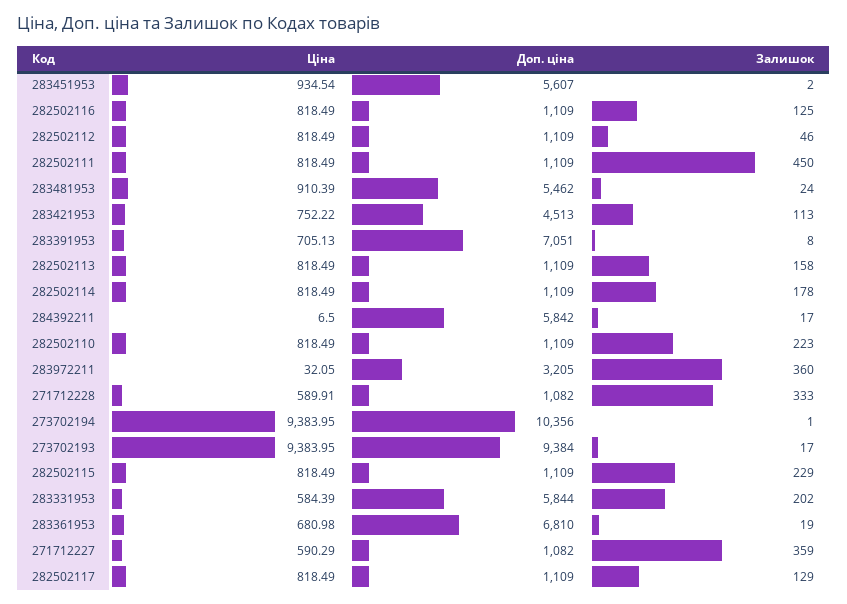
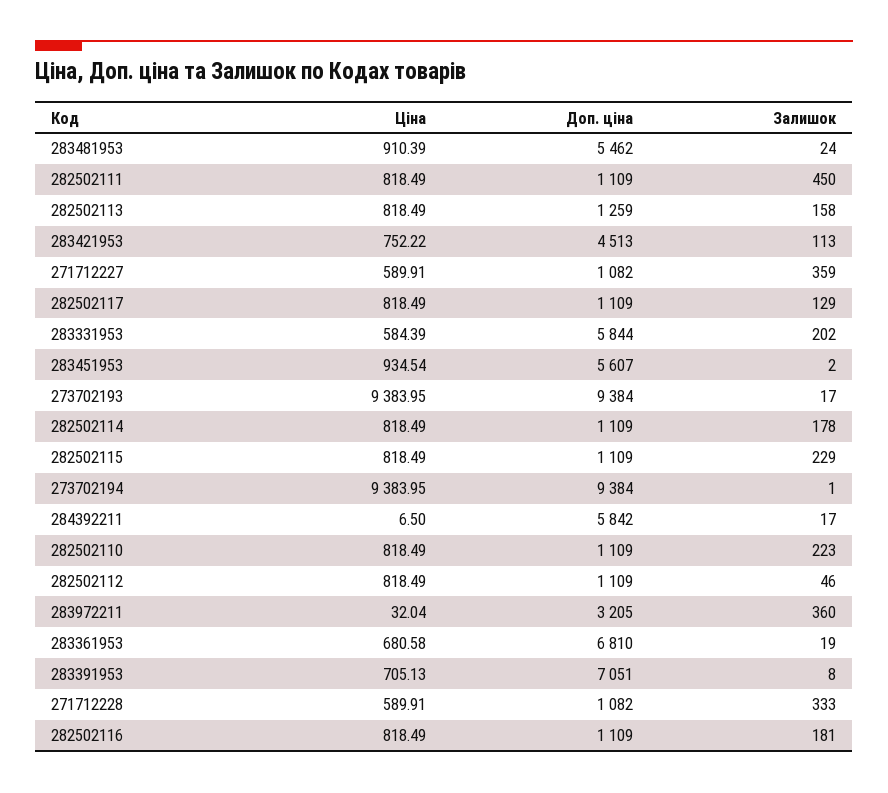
  {
    "Ціна": {
      "283451953": 934.54,
      "282502116": 818.49,
      "282502112": 818.49,
      "282502111": 818.49,
      "283481953": 910.39,
      "283421953": 752.22,
      "283391953": 705.13,
      "282502113": 818.49,
      "282502114": 818.49,
      "284392211": 6.5,
      "282502110": 818.49,
-     "283972211": 32.05,
+     "283972211": 32.04,
      "271712228": 589.91,
      "273702194": 9383.95,
      "273702193": 9383.95,
      "282502115": 818.49,
      "283331953": 584.39,
-     "283361953": 680.98,
+     "283361953": 680.58,
-     "271712227": 590.29,
+     "271712227": 589.91,
      "282502117": 818.49
    },
    "Доп. ціна": {
      "283451953": 5607,
      "282502116": 1109,
      "282502112": 1109,
      "282502111": 1109,
      "283481953": 5462,
      "283421953": 4513,
      "283391953": 7051,
-     "282502113": 1109,
+     "282502113": 1259,
      "282502114": 1109,
      "284392211": 5842,
      "282502110": 1109,
      "283972211": 3205,
      "271712228": 1082,
-     "273702194": 10356,
+     "273702194": 9384,
      "273702193": 9384,
      "282502115": 1109,
      "283331953": 5844,
      "283361953": 6810,
      "271712227": 1082,
      "282502117": 1109
    },
    "Залишок": {
      "283451953": 2,
-     "282502116": 125,
+     "282502116": 181,
      "282502112": 46,
      "282502111": 450,
      "283481953": 24,
      "283421953": 113,
      "283391953": 8,
      "282502113": 158,
      "282502114": 178,
      "284392211": 17,
      "282502110": 223,
      "283972211": 360,
      "271712228": 333,
      "273702194": 1,
      "273702193": 17,
      "282502115": 229,
      "283331953": 202,
      "283361953": 19,
      "271712227": 359,
      "282502117": 129
    }
  }

